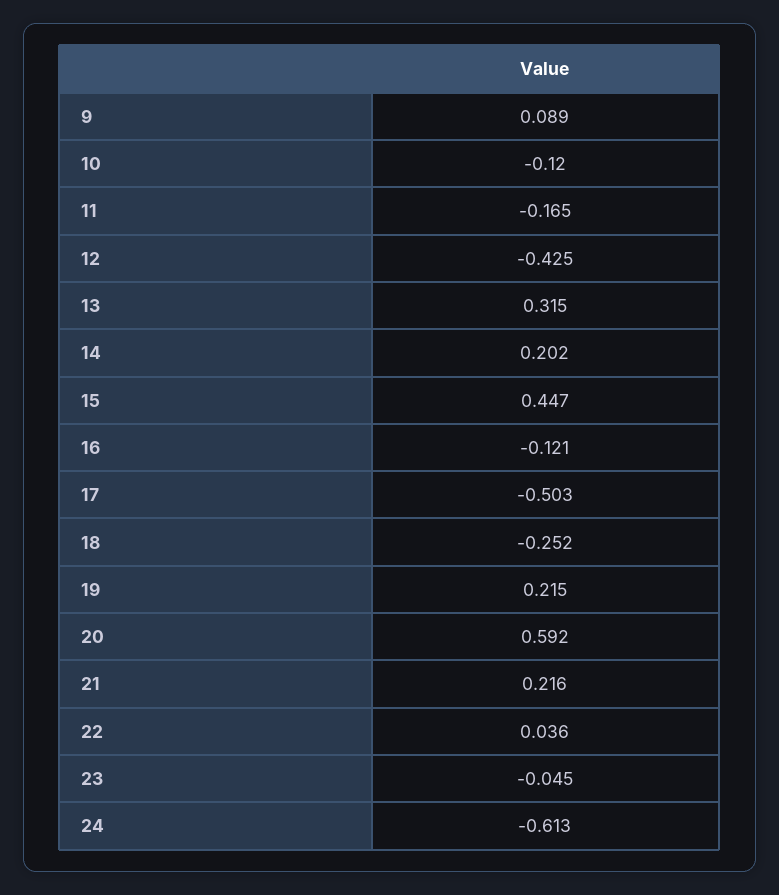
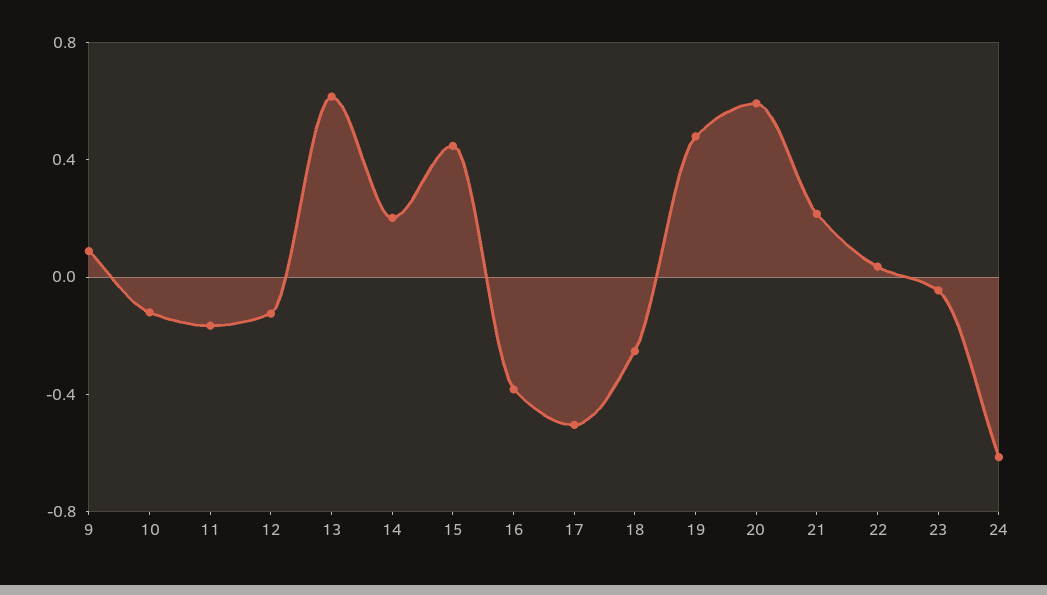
  {
    "9": 0.089,
    "10": -0.12,
    "11": -0.165,
-   "12": -0.425,
+   "12": -0.1,
-   "13": 0.315,
+   "13": 0.6,
    "14": 0.202,
    "15": 0.447,
-   "16": -0.121,
+   "16": -0.4,
    "17": -0.503,
    "18": -0.252,
-   "19": 0.215,
+   "19": 0.5,
    "20": 0.592,
    "21": 0.216,
    "22": 0.036,
    "23": -0.045,
    "24": -0.613
  }

